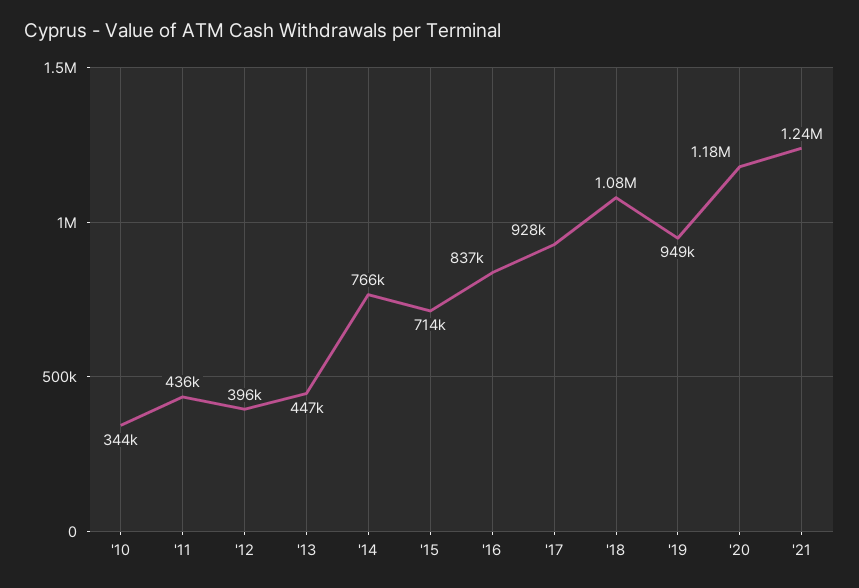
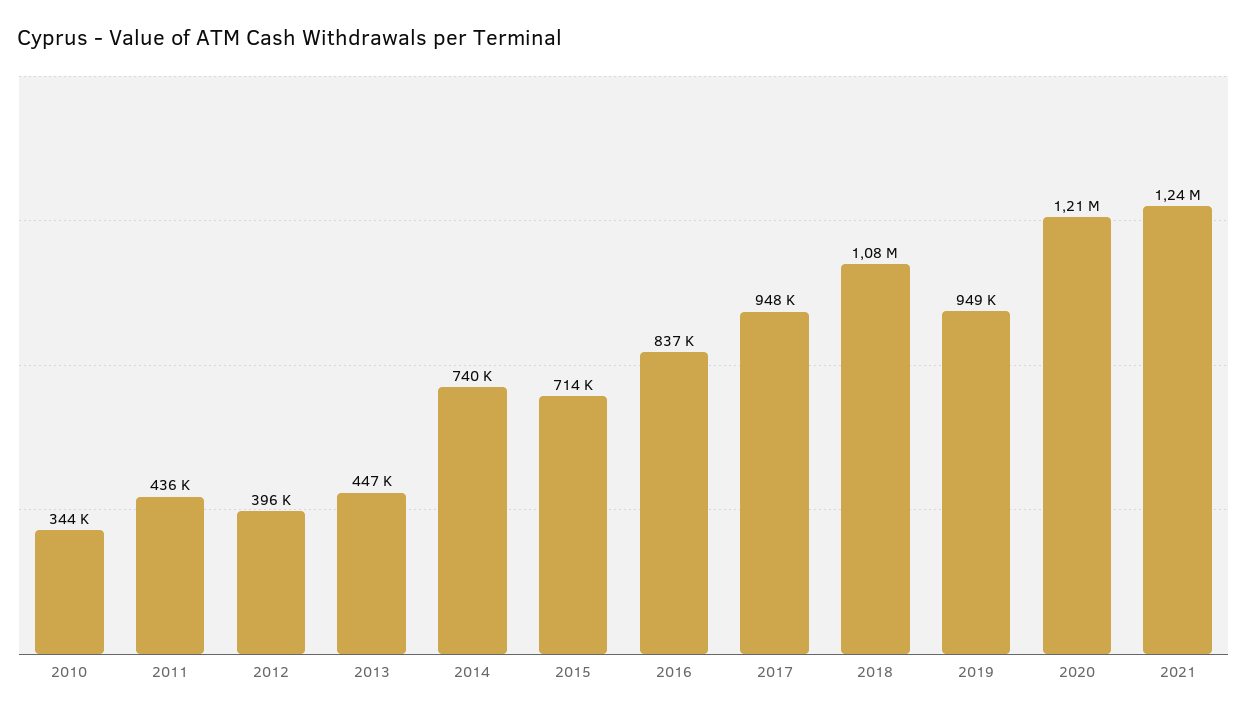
  {
    "'10": 344000,
    "'11": 436000,
    "'12": 396000,
    "'13": 447000,
-   "'14": 766000,
+   "'14": 740000,
    "'15": 714000,
    "'16": 837000,
-   "'17": 928000,
+   "'17": 948000,
    "'18": 1080000,
    "'19": 949000,
-   "'20": 1180000,
+   "'20": 1210000,
    "'21": 1240000
  }

